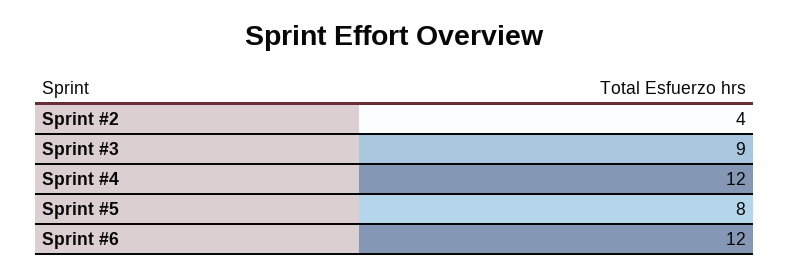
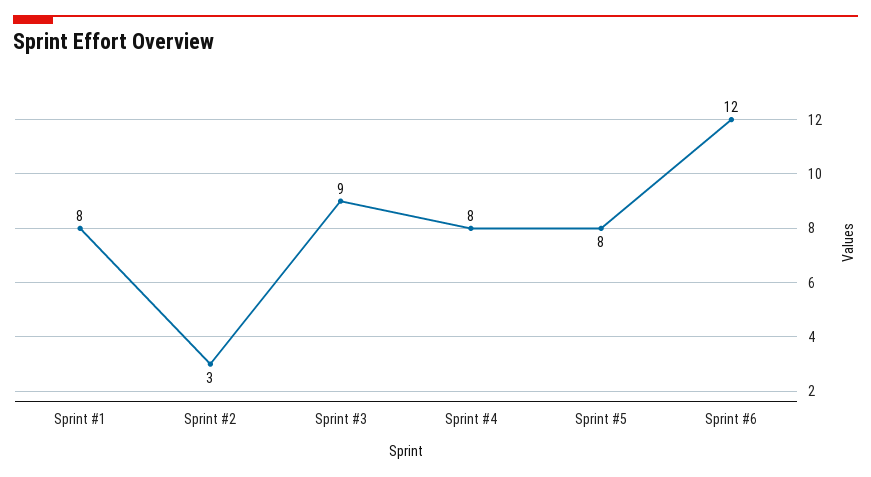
  {
-   "Sprint #2": 4,
+   "Sprint #2": 3,
    "Sprint #3": 9,
-   "Sprint #4": 12,
+   "Sprint #4": 8,
    "Sprint #5": 8,
-   "Sprint #6": 12
+   "Sprint #6": 12,
+   "Sprint #1": 8
  }

